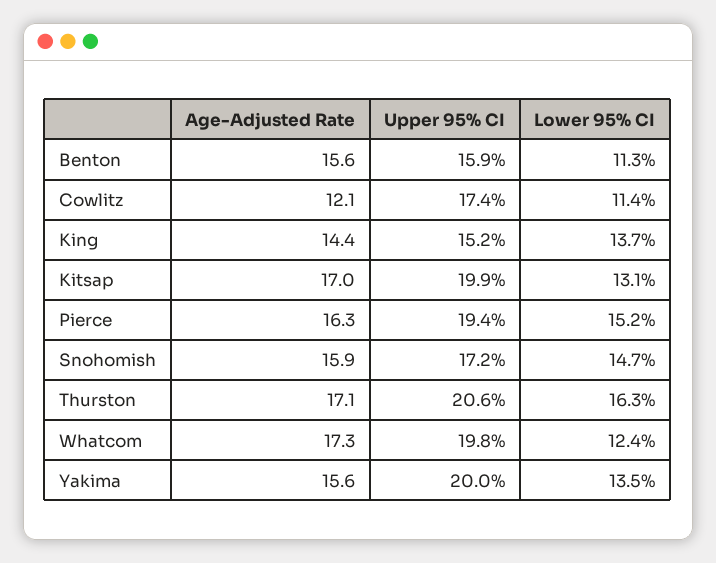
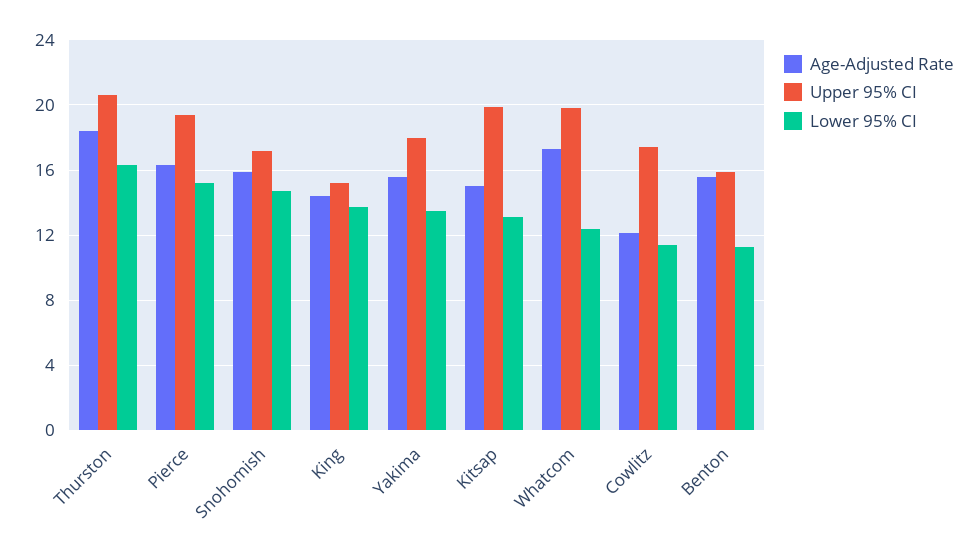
  {
    "Age-Adjusted Rate": {
      "Benton": 15.6,
      "Cowlitz": 12.1,
      "King": 14.4,
-     "Kitsap": 17,
+     "Kitsap": 15,
      "Pierce": 16.3,
      "Snohomish": 15.9,
-     "Thurston": 17.1,
+     "Thurston": 18.5,
      "Whatcom": 17.3,
      "Yakima": 15.6
    },
    "Upper 95% CI": {
      "Benton": 15.9,
      "Cowlitz": 17.4,
      "King": 15.2,
      "Kitsap": 19.9,
      "Pierce": 19.4,
      "Snohomish": 17.2,
      "Thurston": 20.6,
      "Whatcom": 19.8,
-     "Yakima": 20
+     "Yakima": 18
    },
    "Lower 95% CI": {
      "Benton": 11.3,
      "Cowlitz": 11.4,
      "King": 13.7,
      "Kitsap": 13.1,
      "Pierce": 15.2,
      "Snohomish": 14.7,
      "Thurston": 16.3,
      "Whatcom": 12.4,
      "Yakima": 13.5
    }
  }

